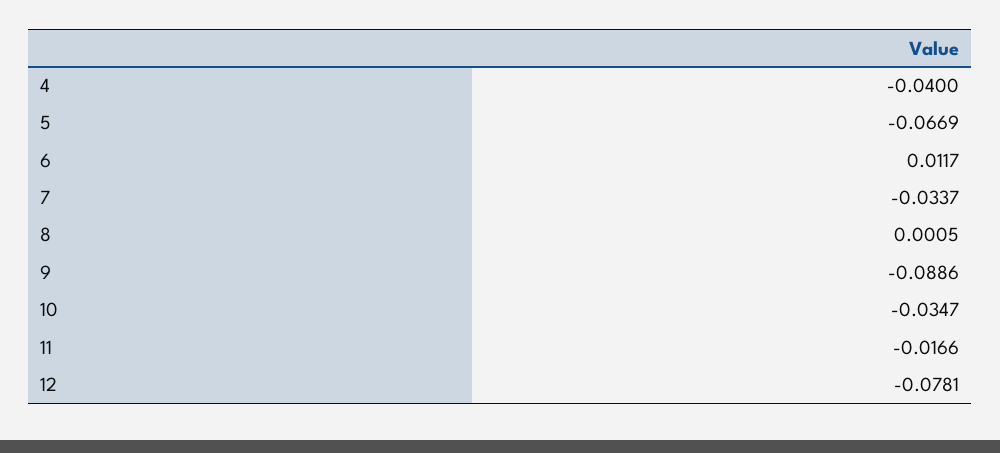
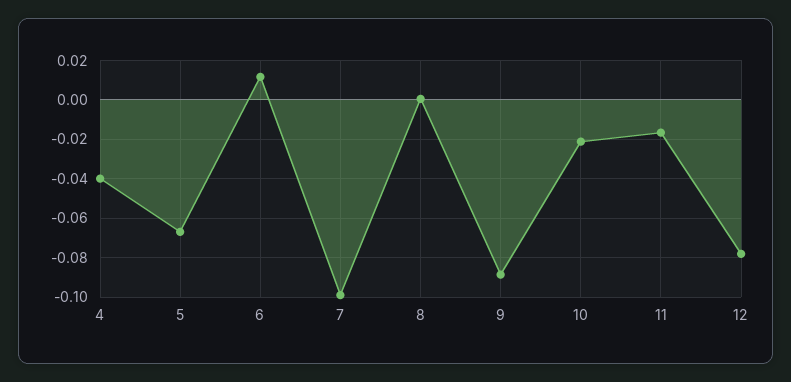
  {
    "4": -0.04,
    "5": -0.0669,
    "6": 0.0117,
-   "7": -0.0337,
+   "7": -0.1,
    "8": 0.0005,
    "9": -0.0886,
-   "10": -0.0347,
+   "10": -0.02,
    "11": -0.0166,
    "12": -0.0781
  }

